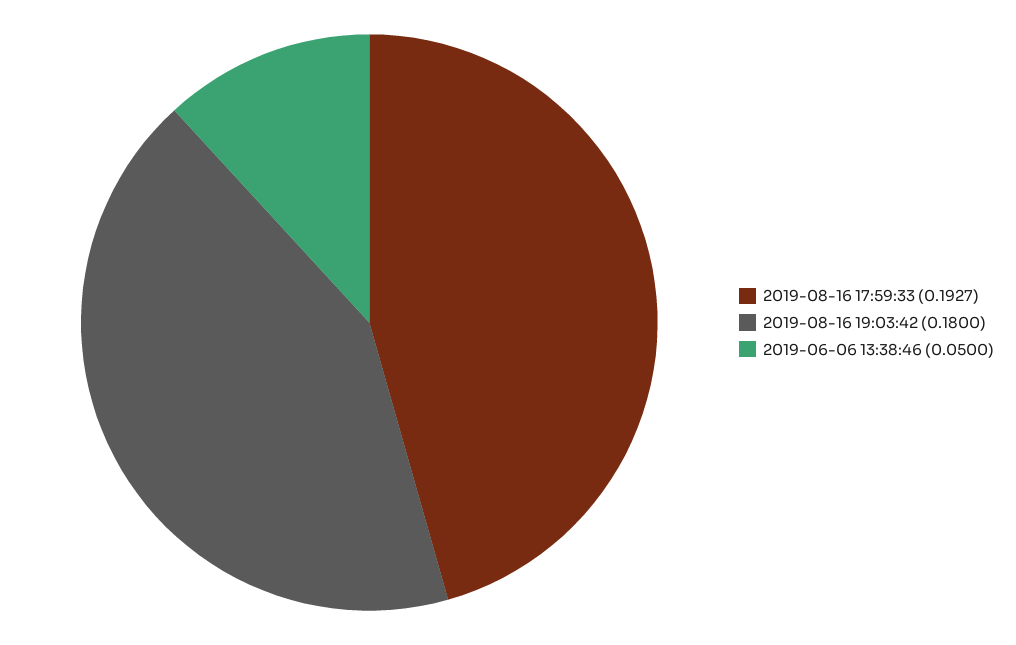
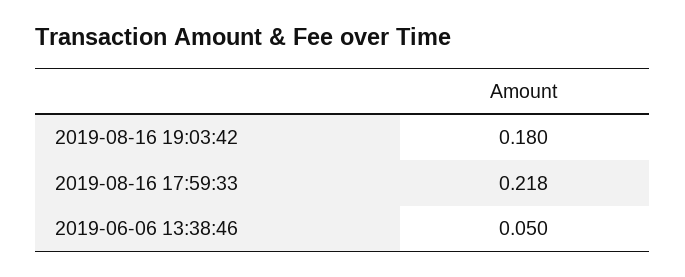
  {
-   "2019-08-16 17:59:33": 0.1927,
+   "2019-08-16 17:59:33": 0.218,
    "2019-08-16 19:03:42": 0.18,
    "2019-06-06 13:38:46": 0.05
  }

